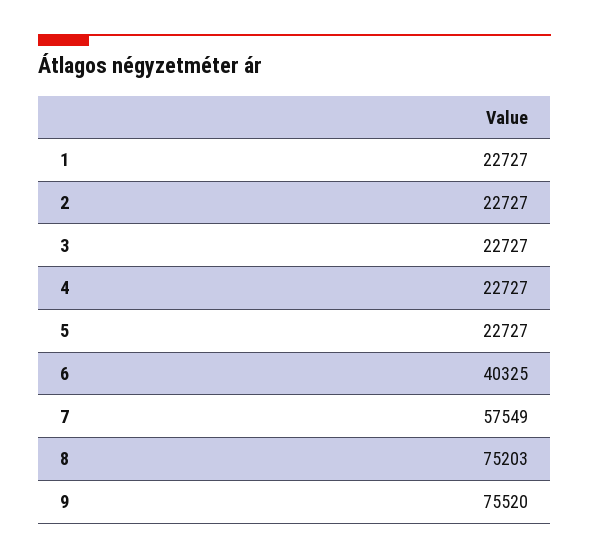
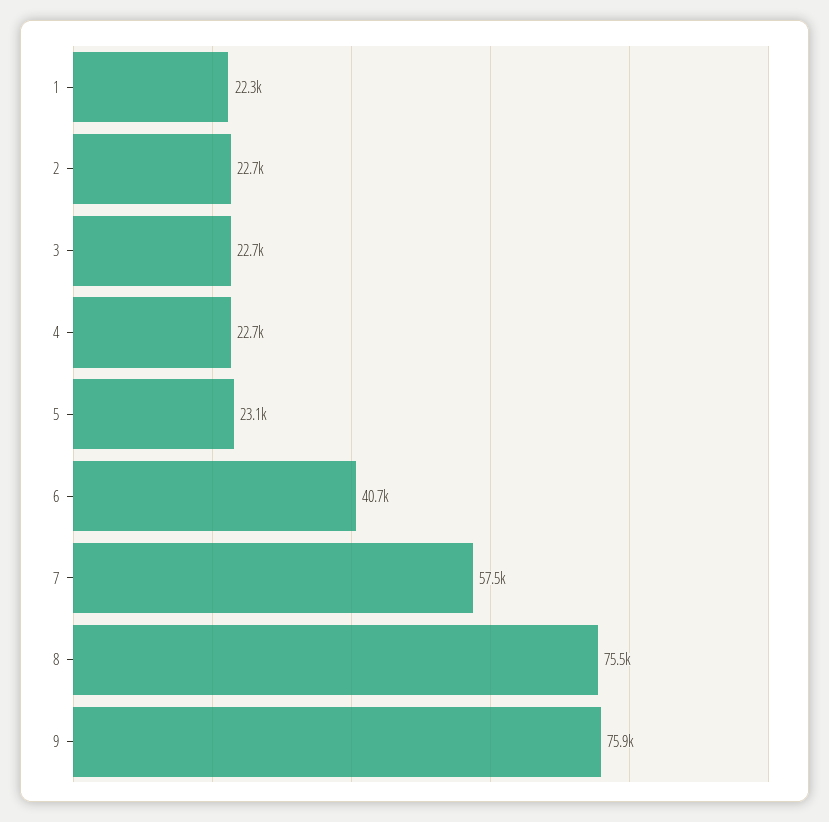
  {
-   "1": 22727,
+   "1": 22300,
    "2": 22727,
    "3": 22727,
    "4": 22727,
-   "5": 22727,
+   "5": 23100,
-   "6": 40325,
+   "6": 40700,
    "7": 57549,
-   "8": 75203,
+   "8": 75500,
-   "9": 75520
+   "9": 75900
  }

